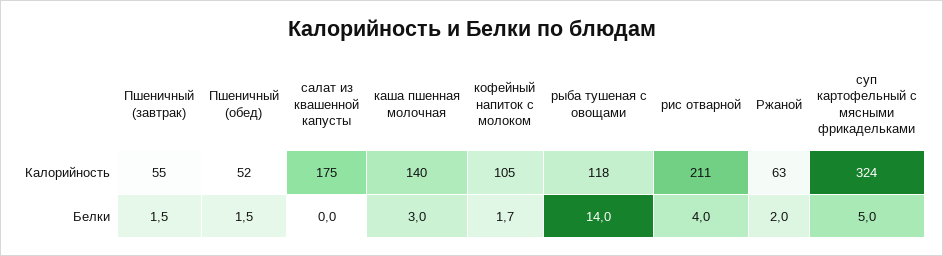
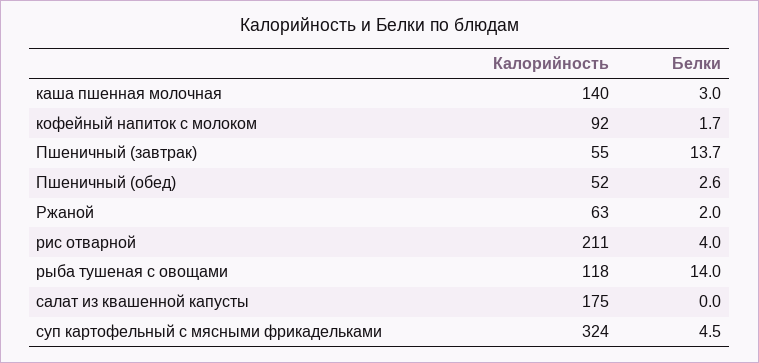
  {
    "Пшеничный (завтрак)": {
      "Калорийность": 55,
-     "Белки": 1.5
+     "Белки": 13.7
    },
    "Пшеничный (обед)": {
      "Калорийность": 52,
-     "Белки": 1.5
+     "Белки": 2.6
    },
    "салат из квашенной капусты": {
      "Калорийность": 175,
      "Белки": 0
    },
    "каша пшенная молочная": {
      "Калорийность": 140,
      "Белки": 3
    },
    "кофейный напиток с молоком": {
-     "Калорийность": 105,
+     "Калорийность": 92,
      "Белки": 1.7
    },
    "рыба тушеная с овощами": {
      "Калорийность": 118,
      "Белки": 14
    },
    "рис отварной": {
      "Калорийность": 211,
      "Белки": 4
    },
    "Ржаной": {
      "Калорийность": 63,
      "Белки": 2
    },
    "суп картофельный с мясными фрикадельками": {
      "Калорийность": 324,
-     "Белки": 5
+     "Белки": 4.5
    }
  }

